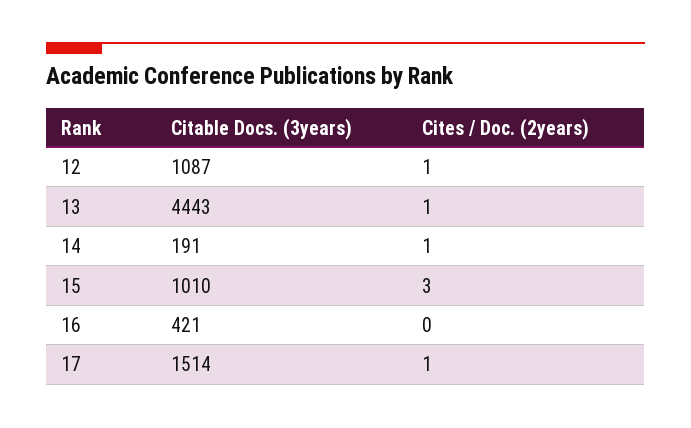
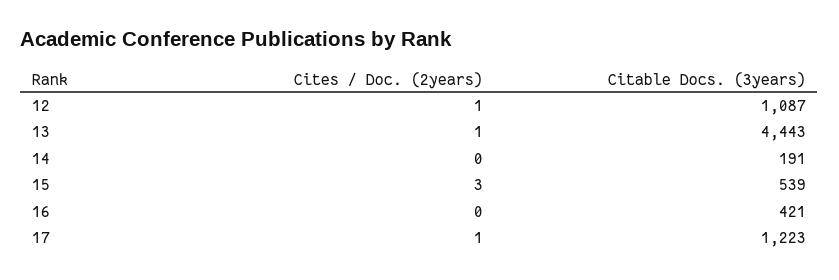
  {
    "Citable Docs. (3years)": {
      "12": 1087,
      "13": 4443,
      "14": 191,
-     "15": 1010,
+     "15": 539,
      "16": 421,
-     "17": 1514
+     "17": 1223
    },
    "Cites / Doc. (2years)": {
      "12": 1,
      "13": 1,
-     "14": 1,
+     "14": 0,
      "15": 3,
      "16": 0,
      "17": 1
    }
  }

